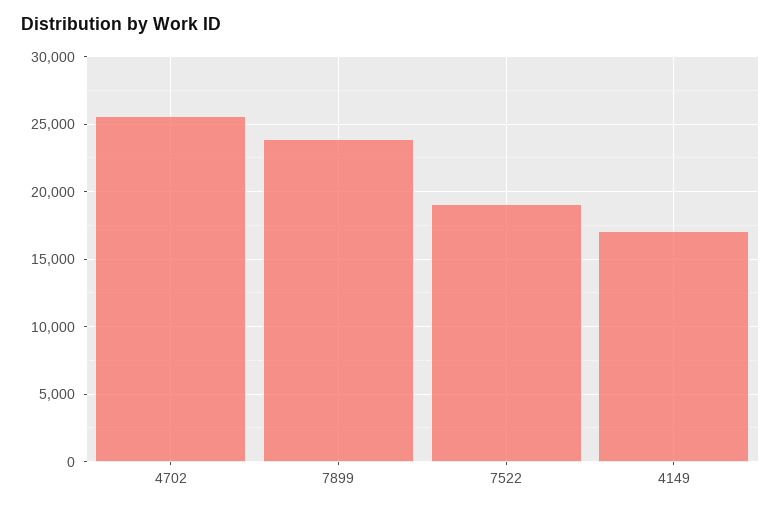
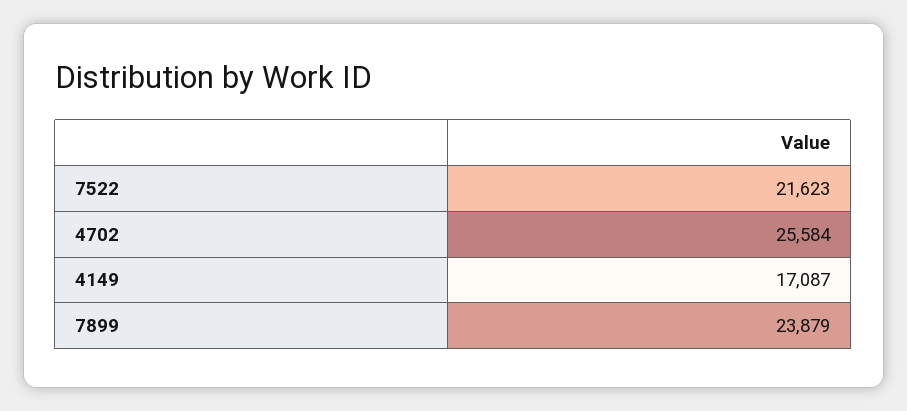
  {
    "4702": 25584,
    "7899": 23879,
-   "7522": 19000,
+   "7522": 21623,
    "4149": 17087
  }

